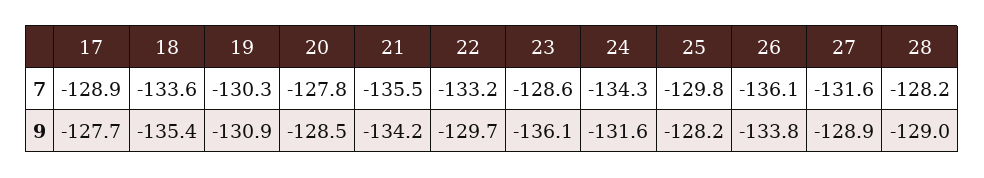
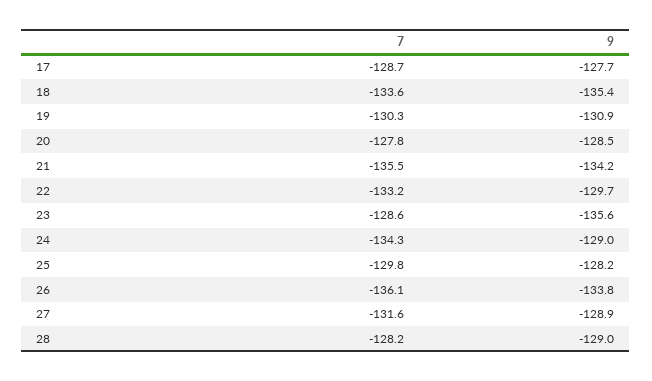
  {
    "17": {
-     "7": -128.9,
+     "7": -128.7,
      "9": -127.7
    },
    "18": {
      "7": -133.6,
      "9": -135.4
    },
    "19": {
      "7": -130.3,
      "9": -130.9
    },
    "20": {
      "7": -127.8,
      "9": -128.5
    },
    "21": {
      "7": -135.5,
      "9": -134.2
    },
    "22": {
      "7": -133.2,
      "9": -129.7
    },
    "23": {
      "7": -128.6,
-     "9": -136.1
+     "9": -135.6
    },
    "24": {
      "7": -134.3,
-     "9": -131.6
+     "9": -129
    },
    "25": {
      "7": -129.8,
      "9": -128.2
    },
    "26": {
      "7": -136.1,
      "9": -133.8
    },
    "27": {
      "7": -131.6,
      "9": -128.9
    },
    "28": {
      "7": -128.2,
      "9": -129
    }
  }

